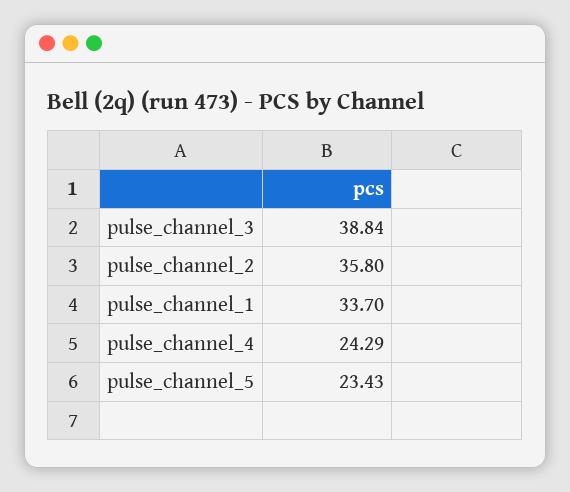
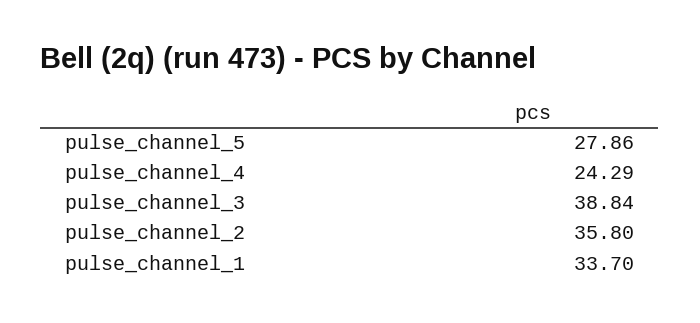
  {
    "pulse_channel_3": 38.84,
    "pulse_channel_2": 35.8,
    "pulse_channel_1": 33.7,
    "pulse_channel_4": 24.29,
-   "pulse_channel_5": 23.43
+   "pulse_channel_5": 27.86
  }

